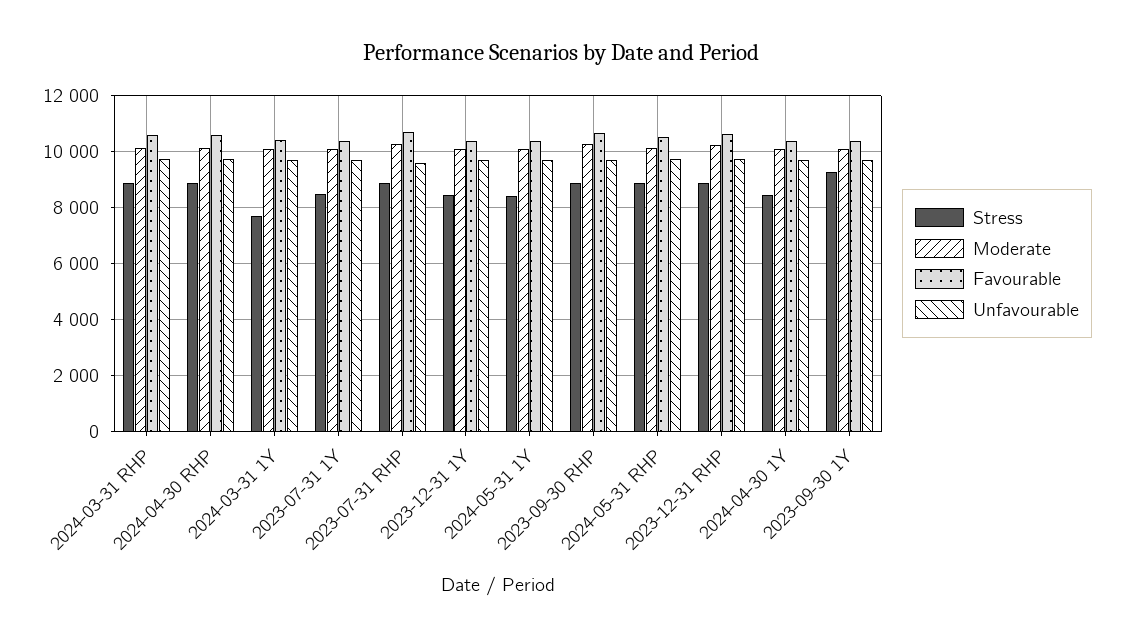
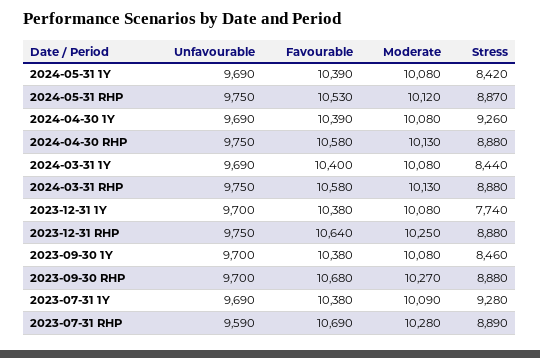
  {
    "Stress": {
      "2024-03-31 RHP": 8880,
      "2024-04-30 RHP": 8880,
-     "2024-03-31 1Y": 7750,
+     "2024-03-31 1Y": 8440,
-     "2023-07-31 1Y": 8500,
+     "2023-07-31 1Y": 9280,
      "2023-07-31 RHP": 8890,
-     "2023-12-31 1Y": 8500,
+     "2023-12-31 1Y": 7740,
      "2024-05-31 1Y": 8420,
      "2023-09-30 RHP": 8880,
      "2024-05-31 RHP": 8870,
      "2023-12-31 RHP": 8880,
-     "2024-04-30 1Y": 8500,
+     "2024-04-30 1Y": 9260,
-     "2023-09-30 1Y": 9250
+     "2023-09-30 1Y": 8460
    },
    "Moderate": {
      "2024-03-31 RHP": 10130,
      "2024-04-30 RHP": 10130,
      "2024-03-31 1Y": 10080,
      "2023-07-31 1Y": 10090,
      "2023-07-31 RHP": 10280,
      "2023-12-31 1Y": 10080,
      "2024-05-31 1Y": 10080,
      "2023-09-30 RHP": 10270,
      "2024-05-31 RHP": 10120,
      "2023-12-31 RHP": 10250,
      "2024-04-30 1Y": 10080,
      "2023-09-30 1Y": 10080
    },
    "Favourable": {
      "2024-03-31 RHP": 10580,
      "2024-04-30 RHP": 10580,
      "2024-03-31 1Y": 10400,
      "2023-07-31 1Y": 10380,
      "2023-07-31 RHP": 10690,
      "2023-12-31 1Y": 10380,
      "2024-05-31 1Y": 10390,
      "2023-09-30 RHP": 10680,
      "2024-05-31 RHP": 10530,
      "2023-12-31 RHP": 10640,
      "2024-04-30 1Y": 10390,
      "2023-09-30 1Y": 10380
    },
    "Unfavourable": {
      "2024-03-31 RHP": 9750,
      "2024-04-30 RHP": 9750,
      "2024-03-31 1Y": 9690,
      "2023-07-31 1Y": 9690,
      "2023-07-31 RHP": 9590,
      "2023-12-31 1Y": 9700,
      "2024-05-31 1Y": 9690,
      "2023-09-30 RHP": 9700,
      "2024-05-31 RHP": 9750,
      "2023-12-31 RHP": 9750,
      "2024-04-30 1Y": 9690,
      "2023-09-30 1Y": 9700
    }
  }

